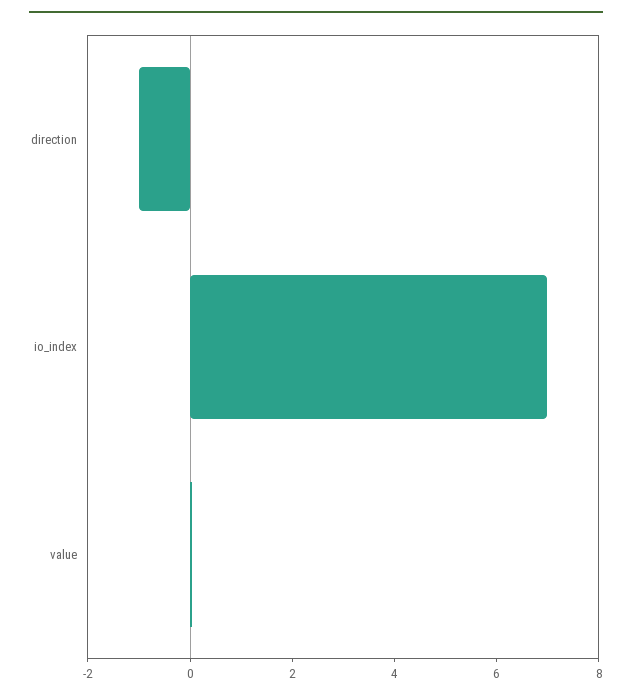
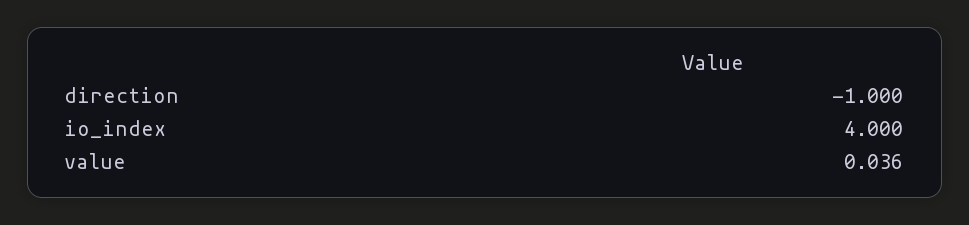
  {
    "direction": -1,
-   "io_index": 7,
+   "io_index": 4,
    "value": 0.036
  }

